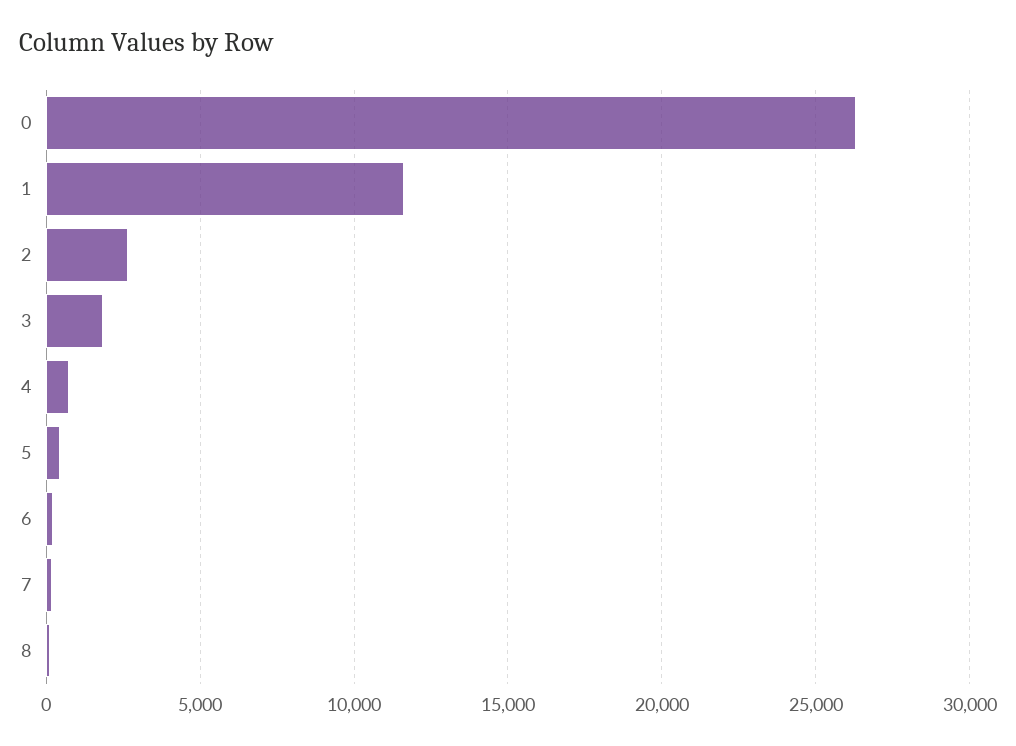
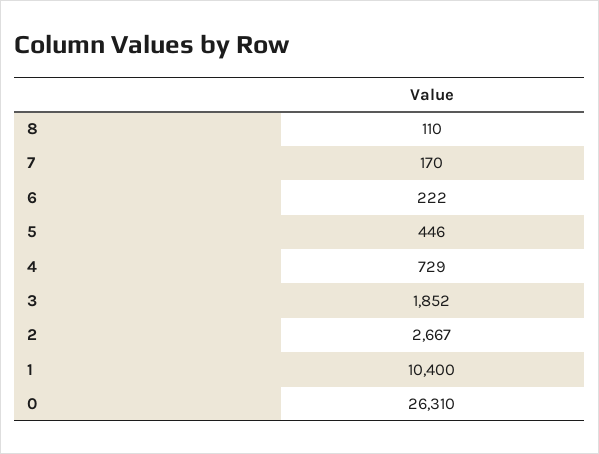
  {
    "0": 26310,
-   "1": 11500,
+   "1": 10400,
    "2": 2667,
    "3": 1852,
    "4": 729,
    "5": 446,
    "6": 222,
    "7": 170,
    "8": 110
  }

